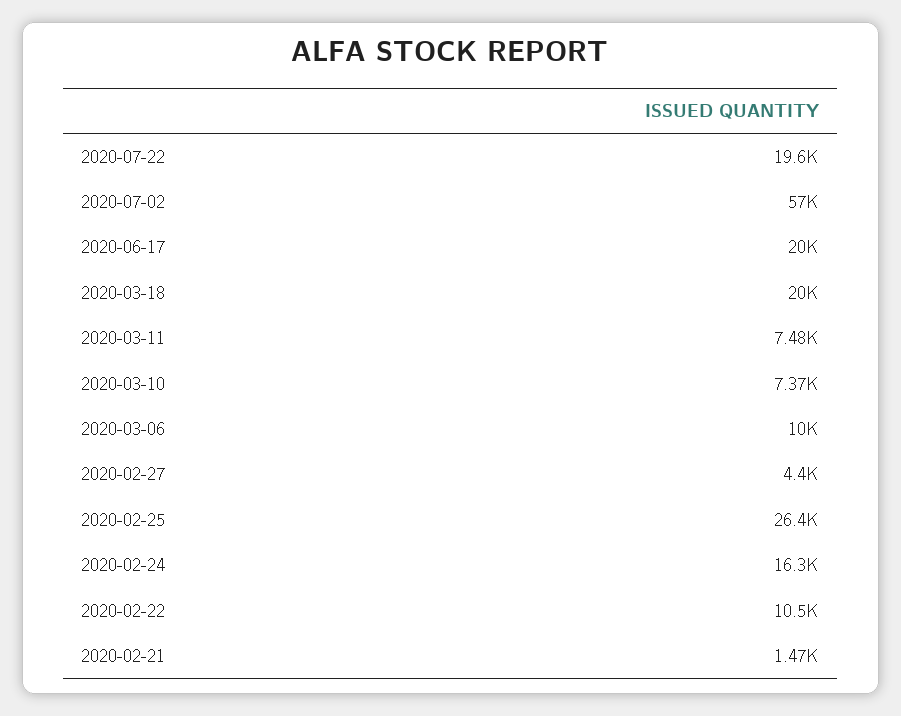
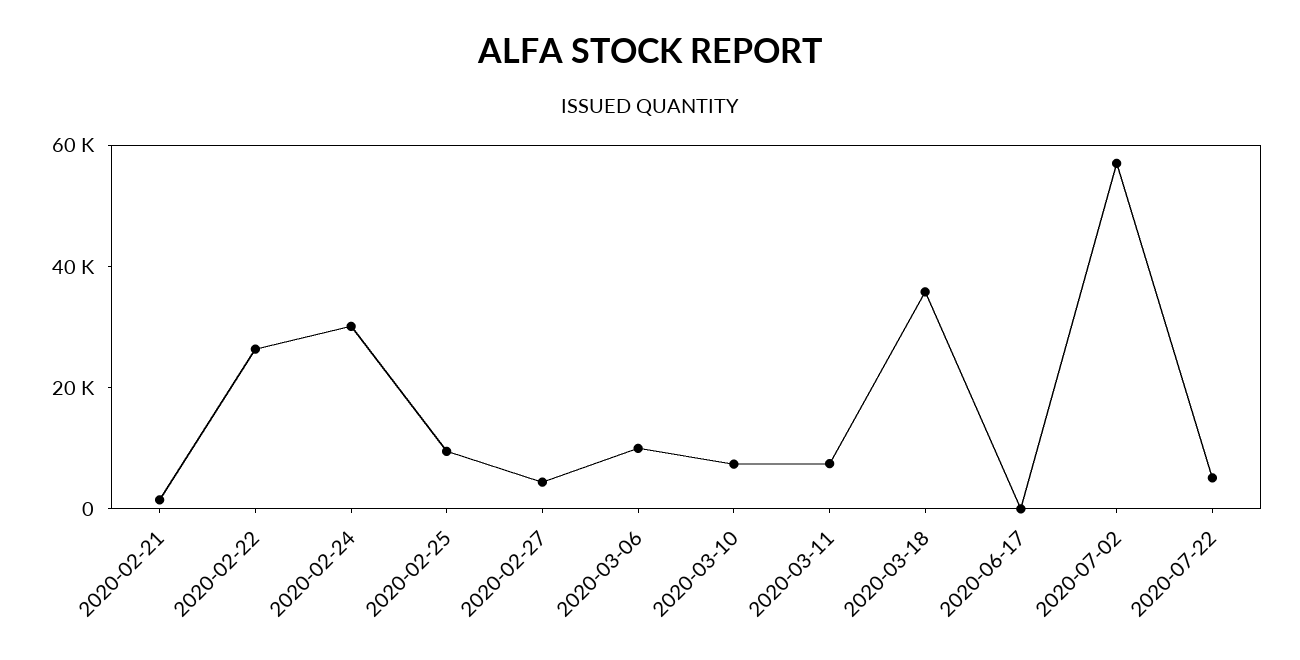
  {
-   "2020-07-22": 19600,
+   "2020-07-22": 5000,
    "2020-07-02": 57000,
-   "2020-06-17": 20000,
+   "2020-06-17": 0,
-   "2020-03-18": 20000,
+   "2020-03-18": 35000,
    "2020-03-11": 7480,
    "2020-03-10": 7370,
    "2020-03-06": 10000,
    "2020-02-27": 4400,
-   "2020-02-25": 26400,
+   "2020-02-25": 10000,
-   "2020-02-24": 16300,
+   "2020-02-24": 30000,
-   "2020-02-22": 10500,
+   "2020-02-22": 25000,
    "2020-02-21": 1470
  }

